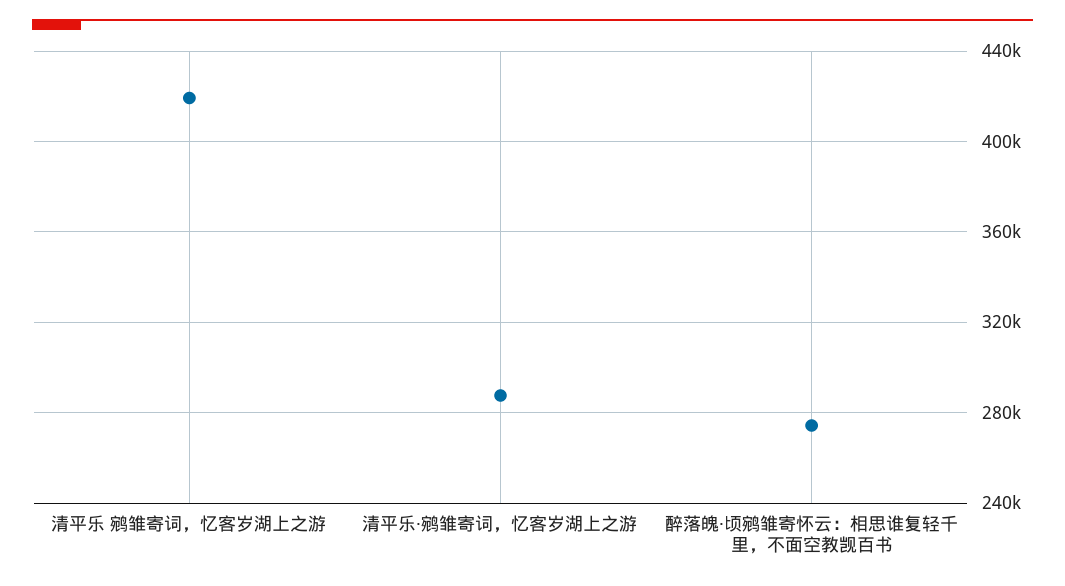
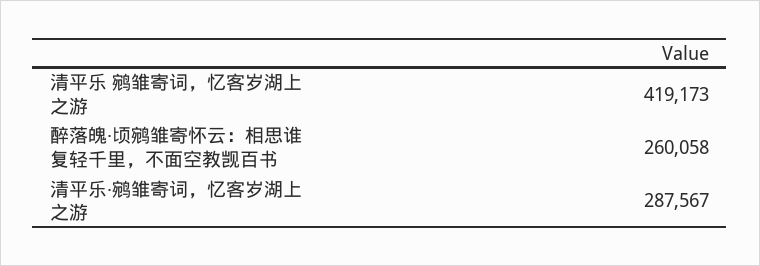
  {
    "清平乐 鹓雏寄词，忆客岁湖上之游": 419173,
    "清平乐·鹓雏寄词，忆客岁湖上之游": 287567,
-   "醉落魄·顷鹓雏寄怀云：相思谁复轻千里，不面空教觊百书": 275000
+   "醉落魄·顷鹓雏寄怀云：相思谁复轻千里，不面空教觊百书": 260058
  }

